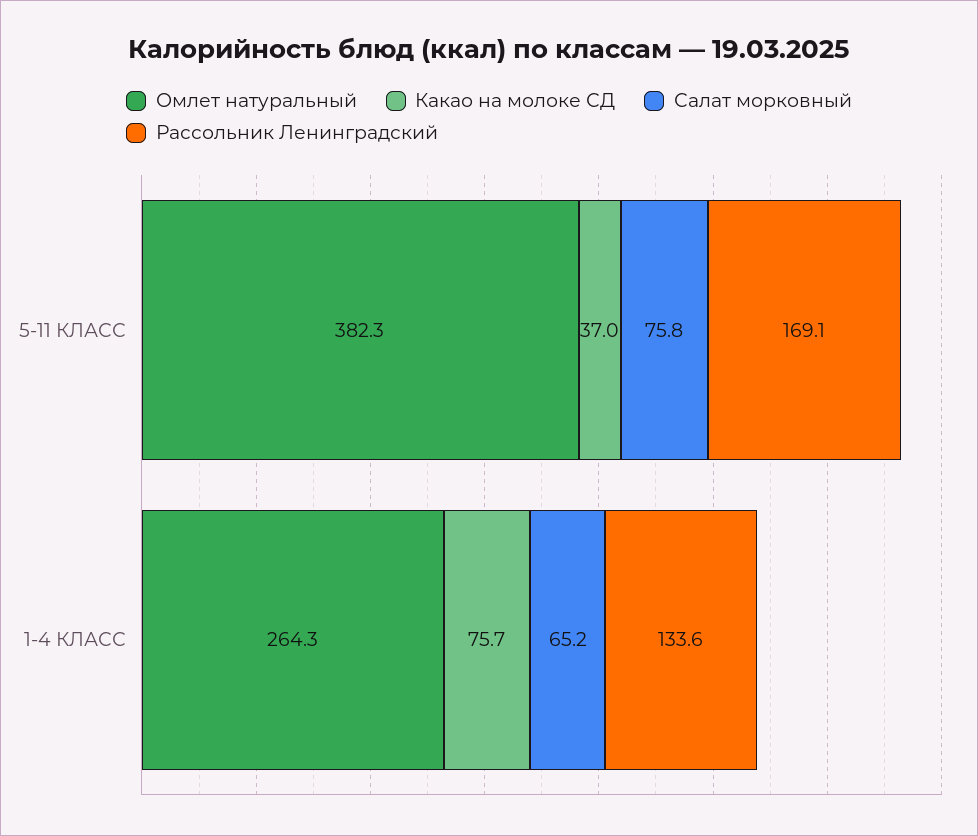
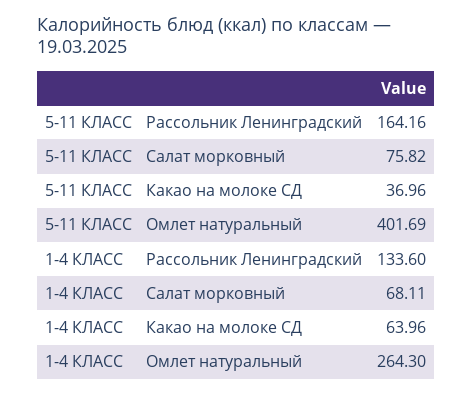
  {
    "Омлет натуральный": {
-     "5-11 КЛАСС": 382.3,
+     "5-11 КЛАСС": 401.69,
      "1-4 КЛАСС": 264.3
    },
    "Какао на молоке СД": {
      "5-11 КЛАСС": 36.96,
-     "1-4 КЛАСС": 75.7
+     "1-4 КЛАСС": 63.96
    },
    "Салат морковный": {
      "5-11 КЛАСС": 75.82,
-     "1-4 КЛАСС": 65.2
+     "1-4 КЛАСС": 68.11
    },
    "Рассольник Ленинградский": {
-     "5-11 КЛАСС": 169.1,
+     "5-11 КЛАСС": 164.16,
      "1-4 КЛАСС": 133.6
    }
  }

